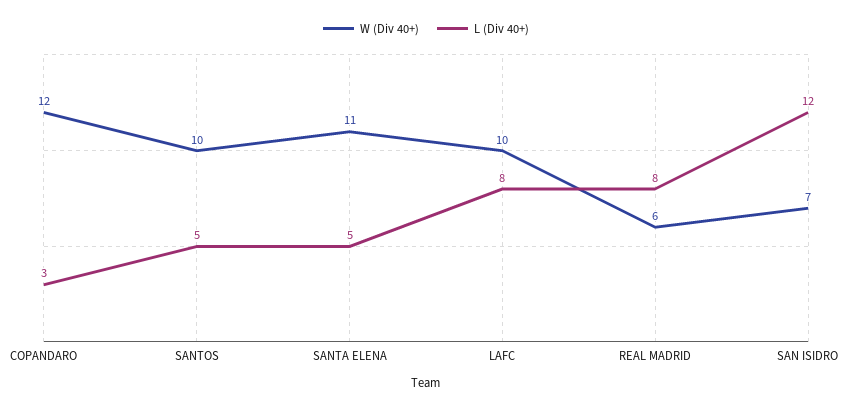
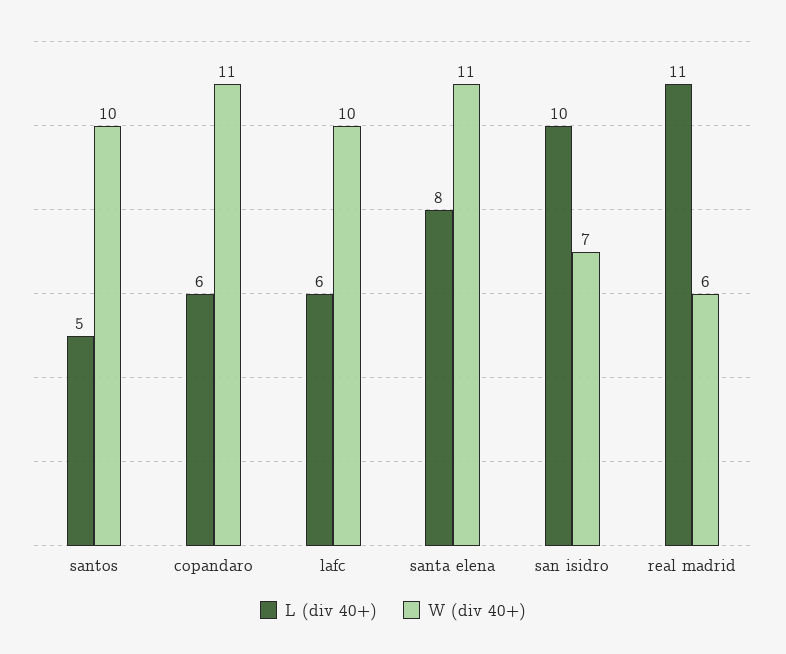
  {
    "W (Div 40+)": {
-     "COPANDARO": 12,
+     "COPANDARO": 11,
      "SANTOS": 10,
      "SANTA ELENA": 11,
      "LAFC": 10,
      "REAL MADRID": 6,
      "SAN ISIDRO": 7
    },
    "L (Div 40+)": {
-     "COPANDARO": 3,
+     "COPANDARO": 6,
      "SANTOS": 5,
-     "SANTA ELENA": 5,
+     "SANTA ELENA": 8,
-     "LAFC": 8,
+     "LAFC": 6,
-     "REAL MADRID": 8,
+     "REAL MADRID": 11,
-     "SAN ISIDRO": 12
+     "SAN ISIDRO": 10
    }
  }

